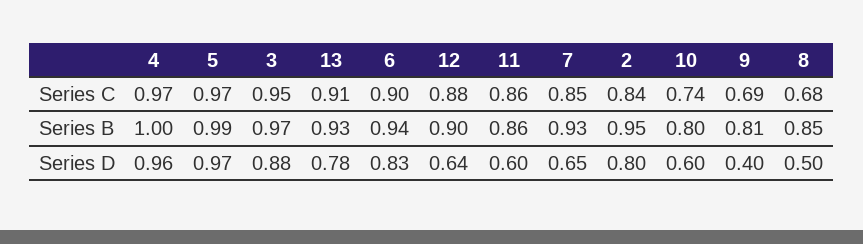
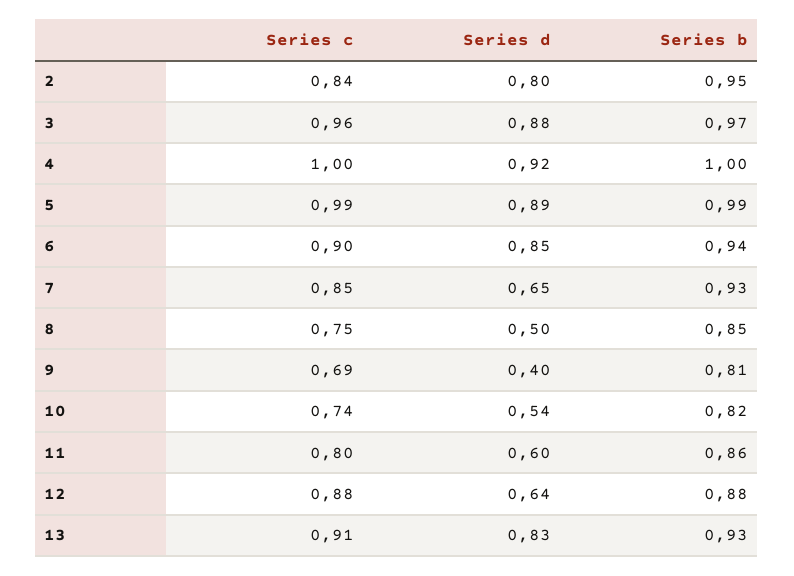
  {
    "4": {
-     "Series C": 0.97,
+     "Series C": 1,
      "Series B": 1,
-     "Series D": 0.96
+     "Series D": 0.92
    },
    "5": {
-     "Series C": 0.97,
+     "Series C": 0.99,
      "Series B": 0.99,
-     "Series D": 0.97
+     "Series D": 0.89
    },
    "3": {
-     "Series C": 0.95,
+     "Series C": 0.96,
      "Series B": 0.97,
      "Series D": 0.88
    },
    "13": {
      "Series C": 0.91,
      "Series B": 0.93,
-     "Series D": 0.78
+     "Series D": 0.83
    },
    "6": {
      "Series C": 0.9,
      "Series B": 0.94,
-     "Series D": 0.83
+     "Series D": 0.85
    },
    "12": {
      "Series C": 0.88,
-     "Series B": 0.9,
+     "Series B": 0.88,
      "Series D": 0.64
    },
    "11": {
-     "Series C": 0.86,
+     "Series C": 0.8,
      "Series B": 0.86,
      "Series D": 0.6
    },
    "7": {
      "Series C": 0.85,
      "Series B": 0.93,
      "Series D": 0.65
    },
    "2": {
      "Series C": 0.84,
      "Series B": 0.95,
      "Series D": 0.8
    },
    "10": {
      "Series C": 0.74,
-     "Series B": 0.8,
+     "Series B": 0.82,
-     "Series D": 0.6
+     "Series D": 0.54
    },
    "9": {
      "Series C": 0.69,
      "Series B": 0.81,
      "Series D": 0.4
    },
    "8": {
-     "Series C": 0.68,
+     "Series C": 0.75,
      "Series B": 0.85,
      "Series D": 0.5
    }
  }

